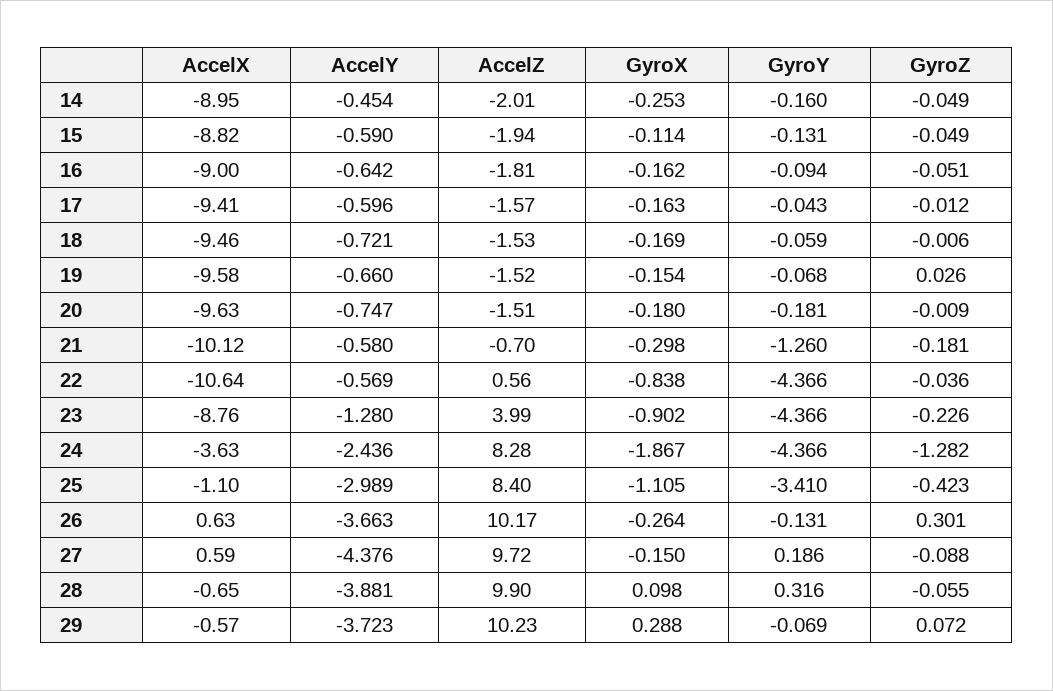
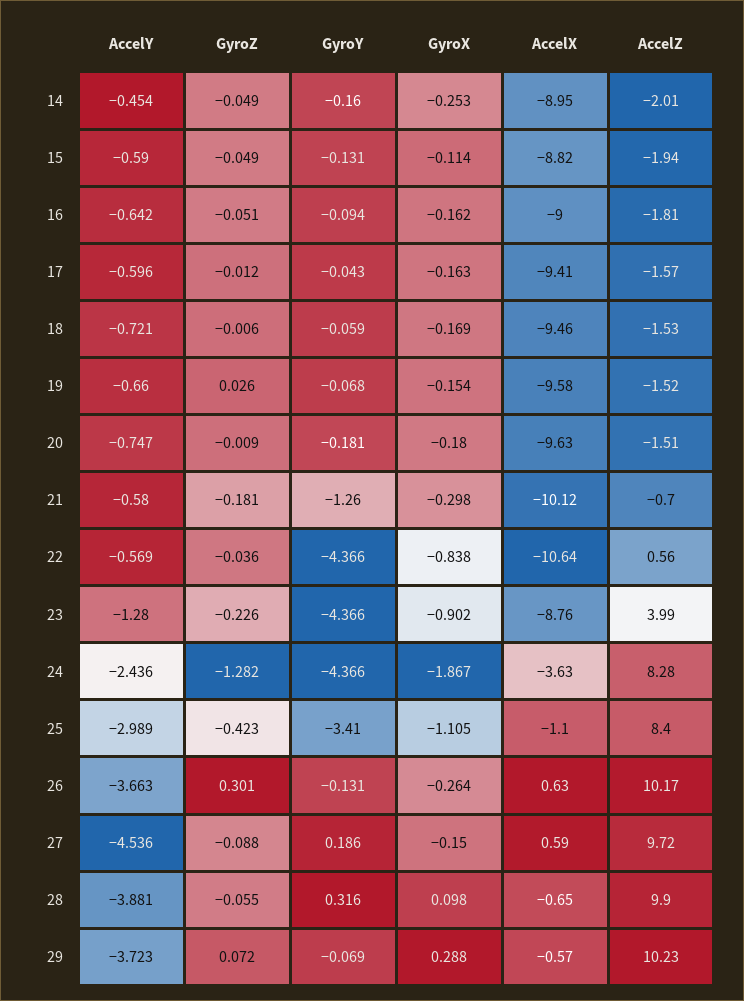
  {
    "AccelX": {
      "14": -8.95,
      "15": -8.82,
      "16": -9,
      "17": -9.41,
      "18": -9.46,
      "19": -9.58,
      "20": -9.63,
      "21": -10.12,
      "22": -10.64,
      "23": -8.76,
      "24": -3.63,
      "25": -1.1,
      "26": 0.63,
      "27": 0.59,
      "28": -0.65,
      "29": -0.57
    },
    "AccelY": {
      "14": -0.454,
      "15": -0.59,
      "16": -0.642,
      "17": -0.596,
      "18": -0.721,
      "19": -0.66,
      "20": -0.747,
      "21": -0.58,
      "22": -0.569,
      "23": -1.28,
      "24": -2.436,
      "25": -2.989,
      "26": -3.663,
-     "27": -4.376,
+     "27": -4.536,
      "28": -3.881,
      "29": -3.723
    },
    "AccelZ": {
      "14": -2.01,
      "15": -1.94,
      "16": -1.81,
      "17": -1.57,
      "18": -1.53,
      "19": -1.52,
      "20": -1.51,
      "21": -0.7,
      "22": 0.56,
      "23": 3.99,
      "24": 8.28,
      "25": 8.4,
      "26": 10.17,
      "27": 9.72,
      "28": 9.9,
      "29": 10.23
    },
    "GyroX": {
      "14": -0.253,
      "15": -0.114,
      "16": -0.162,
      "17": -0.163,
      "18": -0.169,
      "19": -0.154,
      "20": -0.18,
      "21": -0.298,
      "22": -0.838,
      "23": -0.902,
      "24": -1.867,
      "25": -1.105,
      "26": -0.264,
      "27": -0.15,
      "28": 0.098,
      "29": 0.288
    },
    "GyroY": {
      "14": -0.16,
      "15": -0.131,
      "16": -0.094,
      "17": -0.043,
      "18": -0.059,
      "19": -0.068,
      "20": -0.181,
      "21": -1.26,
      "22": -4.366,
      "23": -4.366,
      "24": -4.366,
      "25": -3.41,
      "26": -0.131,
      "27": 0.186,
      "28": 0.316,
      "29": -0.069
    },
    "GyroZ": {
      "14": -0.049,
      "15": -0.049,
      "16": -0.051,
      "17": -0.012,
      "18": -0.006,
      "19": 0.026,
      "20": -0.009,
      "21": -0.181,
      "22": -0.036,
      "23": -0.226,
      "24": -1.282,
      "25": -0.423,
      "26": 0.301,
      "27": -0.088,
      "28": -0.055,
      "29": 0.072
    }
  }

